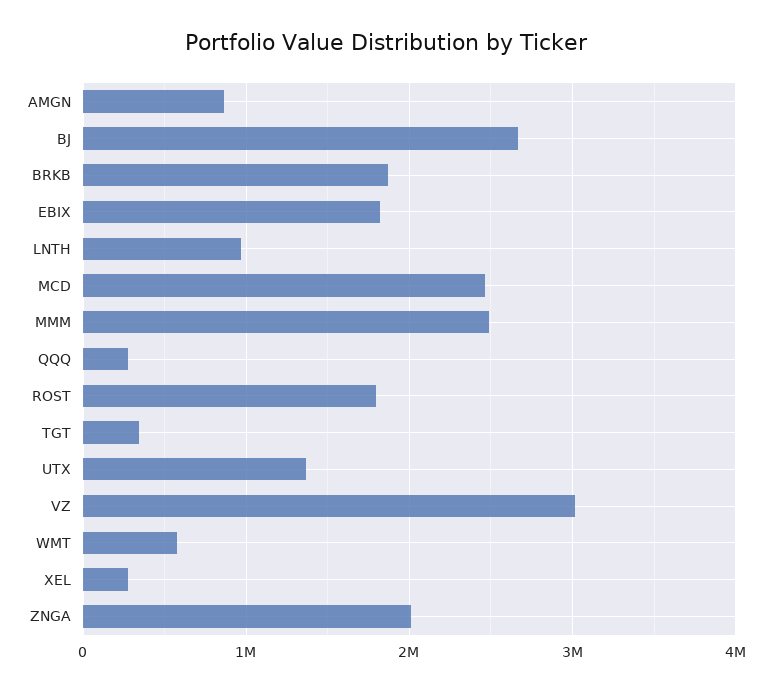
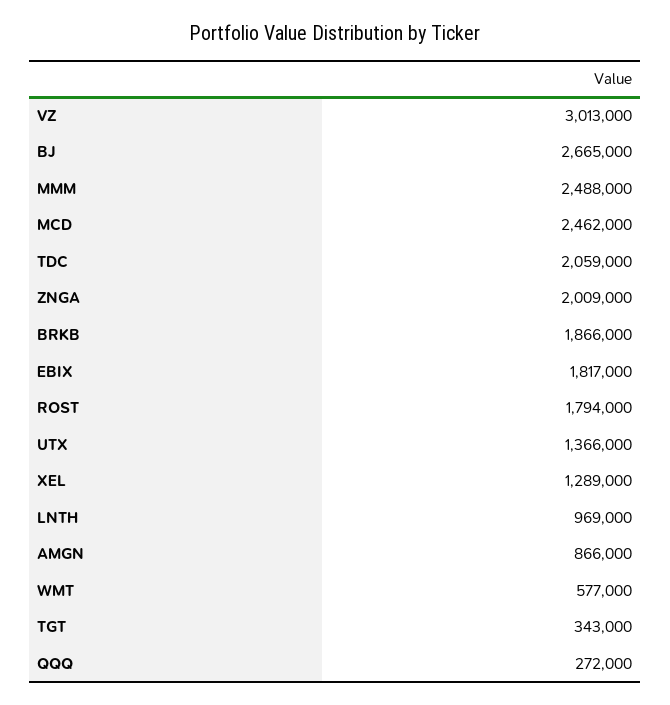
  {
    "AMGN": 866000,
    "BJ": 2665000,
    "BRKB": 1866000,
    "EBIX": 1817000,
    "LNTH": 969000,
    "MCD": 2462000,
    "MMM": 2488000,
    "QQQ": 272000,
    "ROST": 1794000,
    "TGT": 343000,
    "UTX": 1366000,
    "VZ": 3013000,
    "WMT": 577000,
-   "XEL": 300000,
+   "XEL": 1289000,
-   "ZNGA": 2009000
+   "ZNGA": 2009000,
+   "TDC": 2059000
  }

